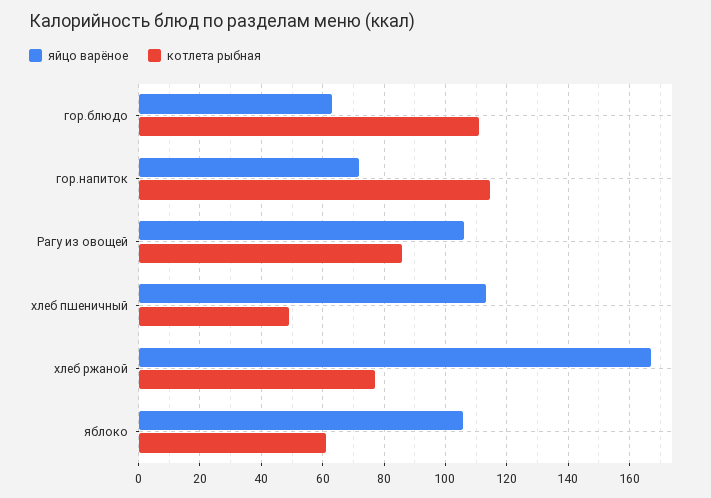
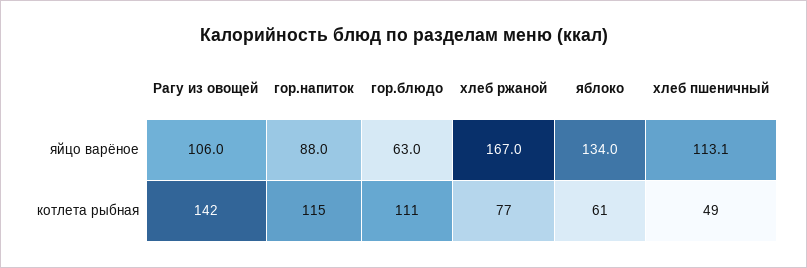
  {
    "яйцо варёное": {
      "гор.блюдо": 63,
-     "гор.напиток": 72,
+     "гор.напиток": 88,
      "Рагу из овощей": 106,
      "хлеб пшеничный": 113.1,
      "хлеб ржаной": 167,
-     "яблоко": 106
+     "яблоко": 134
    },
    "котлета рыбная": {
      "гор.блюдо": 111,
      "гор.напиток": 115,
-     "Рагу из овощей": 86,
+     "Рагу из овощей": 142,
      "хлеб пшеничный": 49,
      "хлеб ржаной": 77,
      "яблоко": 61
    }
  }

